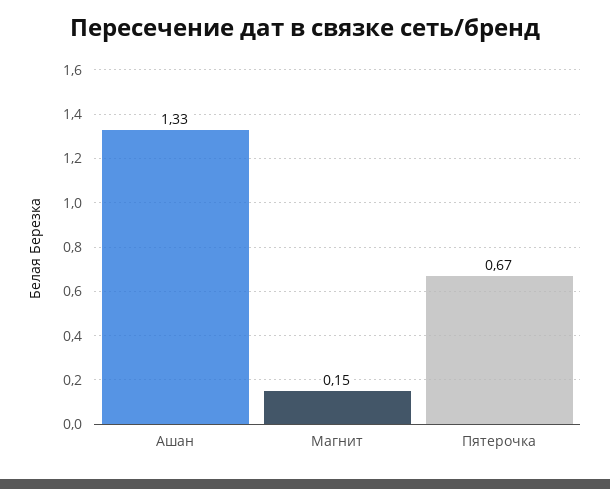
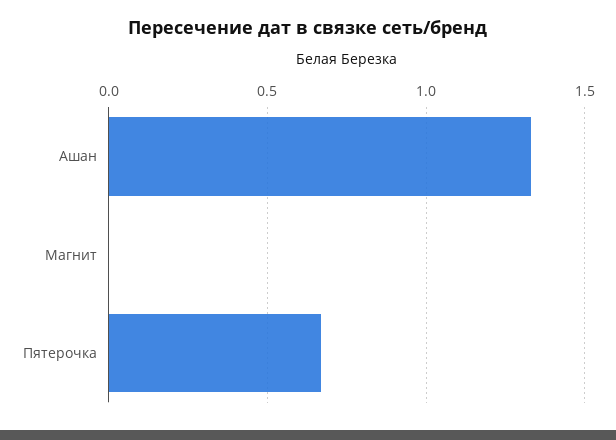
  {
    "Ашан": 1.33,
-   "Магнит": 0.15,
+   "Магнит": 0,
    "Пятерочка": 0.67
  }

